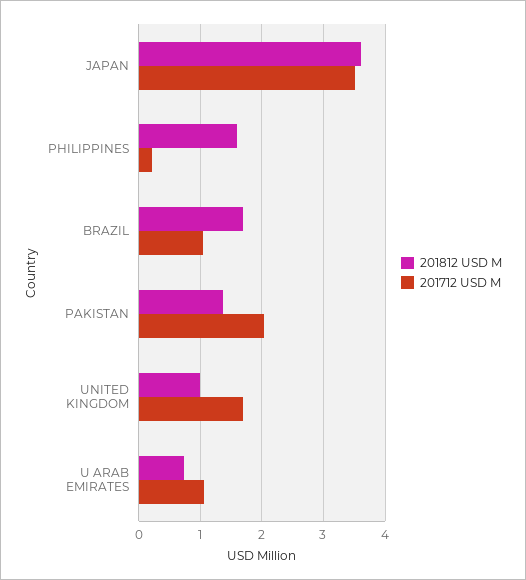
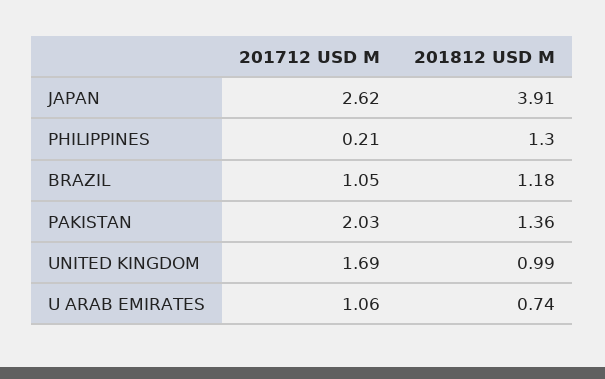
  {
    "201812 USD M": {
-     "JAPAN": 3.6,
+     "JAPAN": 3.91,
-     "PHILIPPINES": 1.6,
+     "PHILIPPINES": 1.3,
-     "BRAZIL": 1.7,
+     "BRAZIL": 1.18,
      "PAKISTAN": 1.36,
      "UNITED KINGDOM": 0.99,
      "U ARAB EMIRATES": 0.74
    },
    "201712 USD M": {
-     "JAPAN": 3.5,
+     "JAPAN": 2.62,
      "PHILIPPINES": 0.21,
      "BRAZIL": 1.05,
      "PAKISTAN": 2.03,
      "UNITED KINGDOM": 1.69,
      "U ARAB EMIRATES": 1.06
    }
  }

